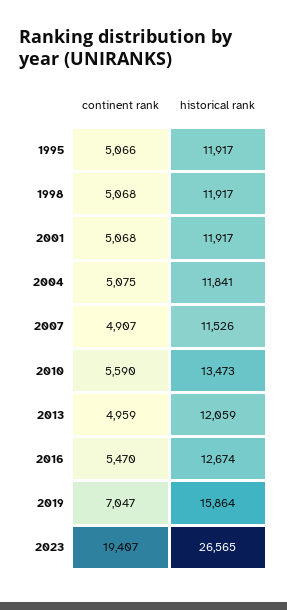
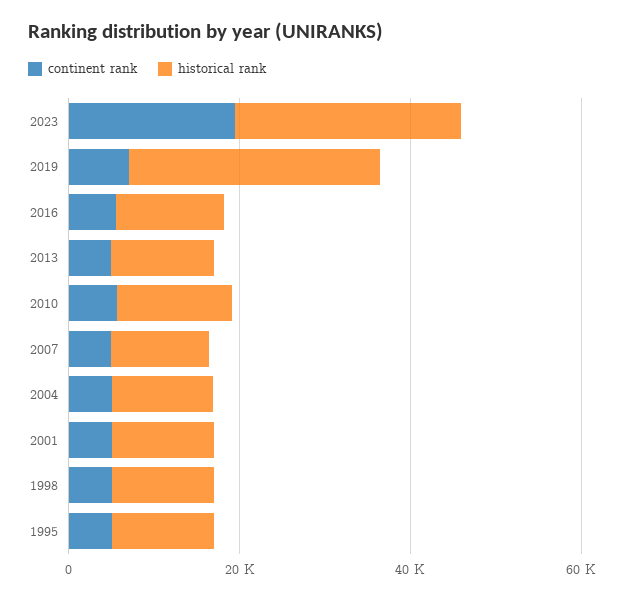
  {
    "continent rank": {
      "1995": 5066,
      "1998": 5068,
      "2001": 5068,
      "2004": 5075,
      "2007": 4907,
      "2010": 5590,
      "2013": 4959,
      "2016": 5470,
      "2019": 7047,
      "2023": 19407
    },
    "historical rank": {
      "1995": 11917,
      "1998": 11917,
      "2001": 11917,
      "2004": 11841,
      "2007": 11526,
      "2010": 13473,
      "2013": 12059,
      "2016": 12674,
-     "2019": 15864,
+     "2019": 30000,
      "2023": 26565
    }
  }

